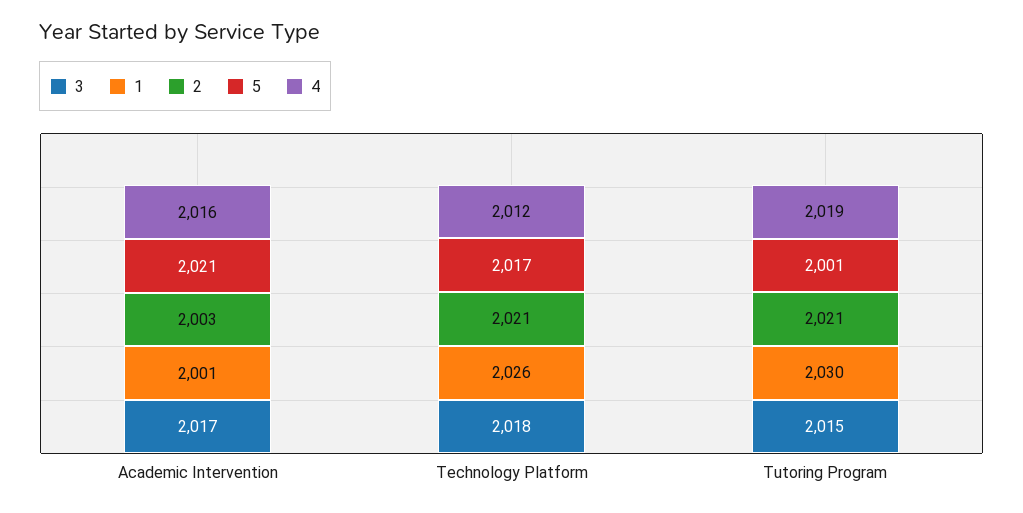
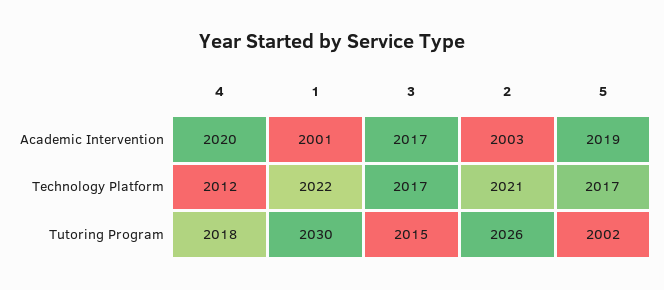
  {
    "3": {
      "Academic Intervention": 2017,
-     "Technology Platform": 2018,
+     "Technology Platform": 2017,
      "Tutoring Program": 2015
    },
    "1": {
      "Academic Intervention": 2001,
-     "Technology Platform": 2026,
+     "Technology Platform": 2022,
      "Tutoring Program": 2030
    },
    "2": {
      "Academic Intervention": 2003,
      "Technology Platform": 2021,
-     "Tutoring Program": 2021
+     "Tutoring Program": 2026
    },
    "5": {
-     "Academic Intervention": 2021,
+     "Academic Intervention": 2019,
      "Technology Platform": 2017,
-     "Tutoring Program": 2001
+     "Tutoring Program": 2002
    },
    "4": {
-     "Academic Intervention": 2016,
+     "Academic Intervention": 2020,
      "Technology Platform": 2012,
-     "Tutoring Program": 2019
+     "Tutoring Program": 2018
    }
  }

